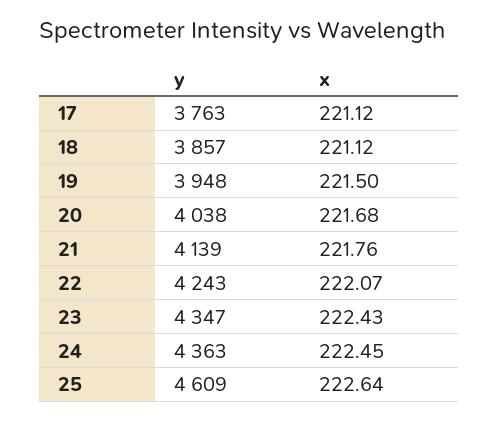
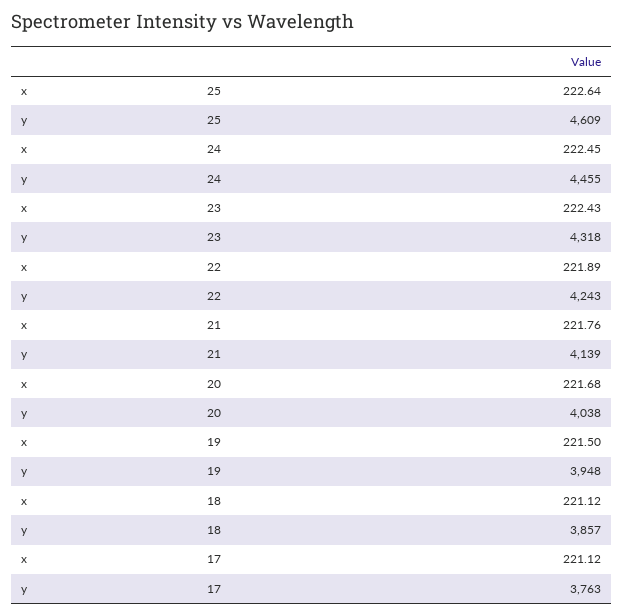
  {
    "y": {
      "17": 3763,
      "18": 3857,
      "19": 3948,
      "20": 4038,
      "21": 4139,
      "22": 4243,
-     "23": 4347,
+     "23": 4318,
-     "24": 4363,
+     "24": 4455,
      "25": 4609
    },
    "x": {
      "17": 221.12,
      "18": 221.12,
      "19": 221.5,
      "20": 221.68,
      "21": 221.76,
-     "22": 222.07,
+     "22": 221.89,
      "23": 222.43,
      "24": 222.45,
      "25": 222.64
    }
  }

